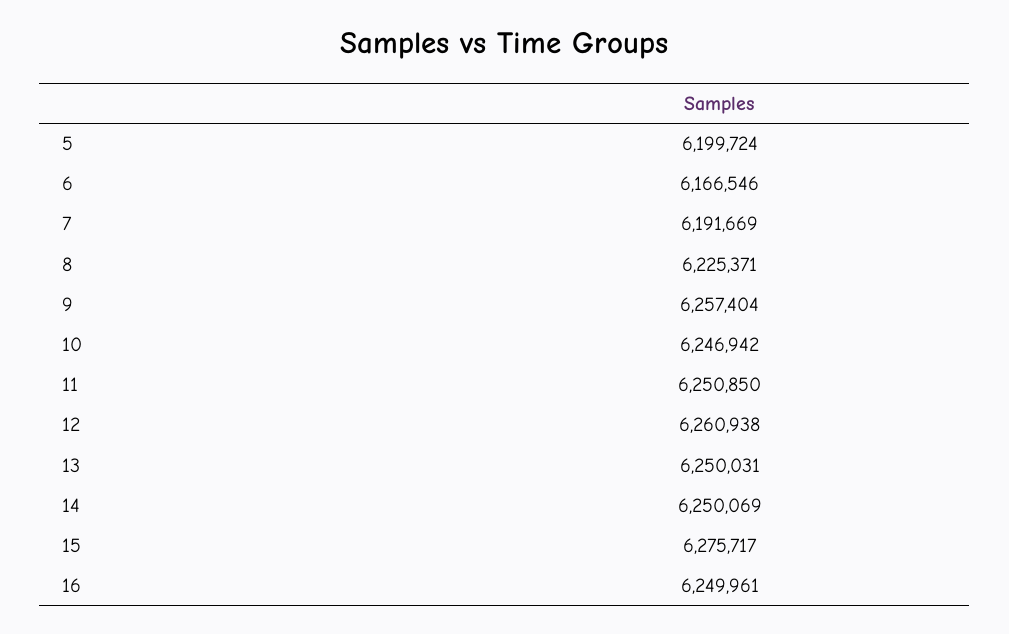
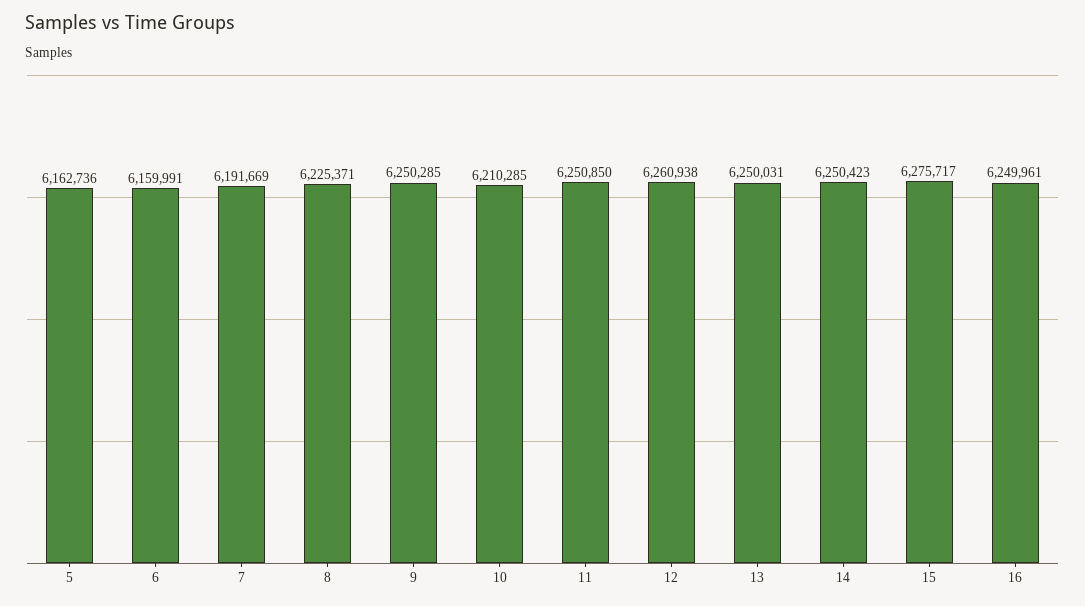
  {
-   "5": 6199724,
+   "5": 6162736,
-   "6": 6166546,
+   "6": 6159991,
    "7": 6191669,
    "8": 6225371,
-   "9": 6257404,
+   "9": 6250285,
-   "10": 6246942,
+   "10": 6210285,
    "11": 6250850,
    "12": 6260938,
    "13": 6250031,
-   "14": 6250069,
+   "14": 6250423,
    "15": 6275717,
    "16": 6249961
  }

